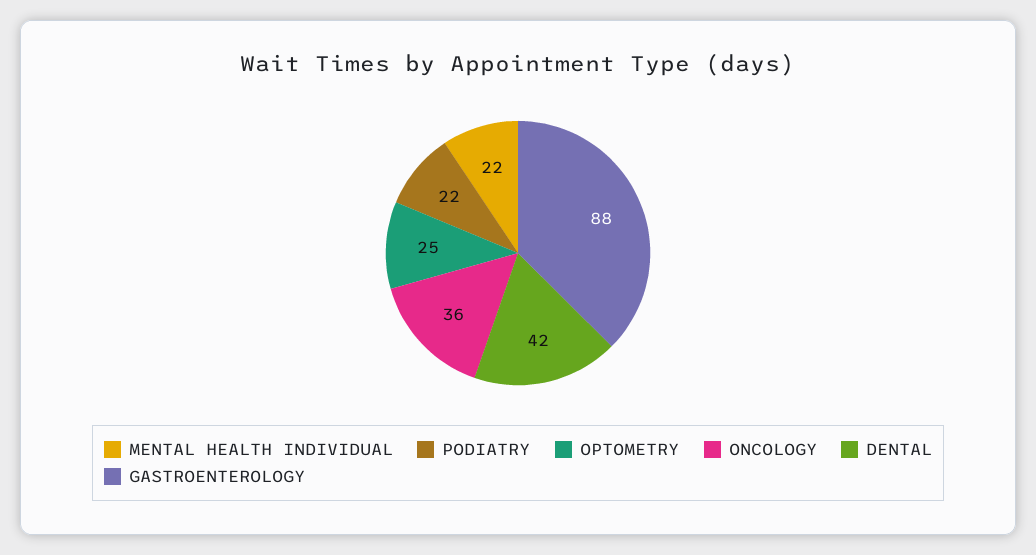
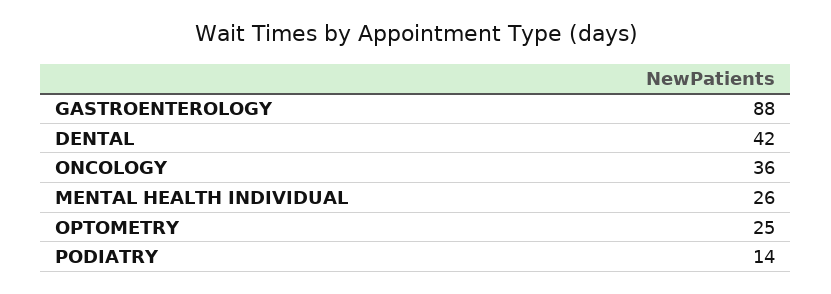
  {
-   "MENTAL HEALTH INDIVIDUAL": 22,
+   "MENTAL HEALTH INDIVIDUAL": 26,
-   "PODIATRY": 22,
+   "PODIATRY": 14,
    "OPTOMETRY": 25,
    "ONCOLOGY": 36,
    "DENTAL": 42,
    "GASTROENTEROLOGY": 88
  }

